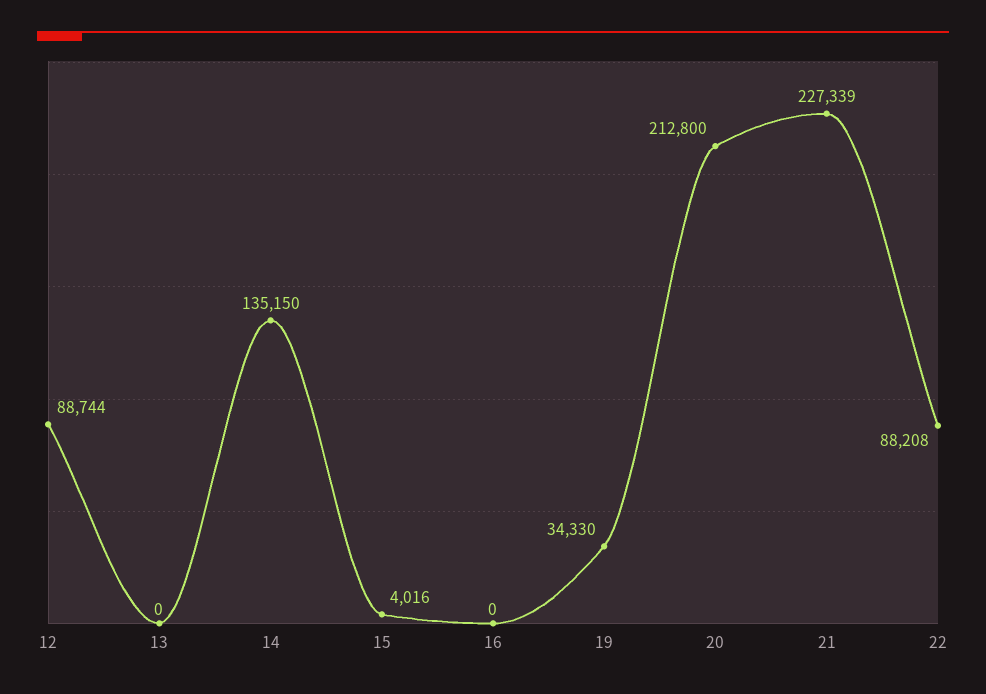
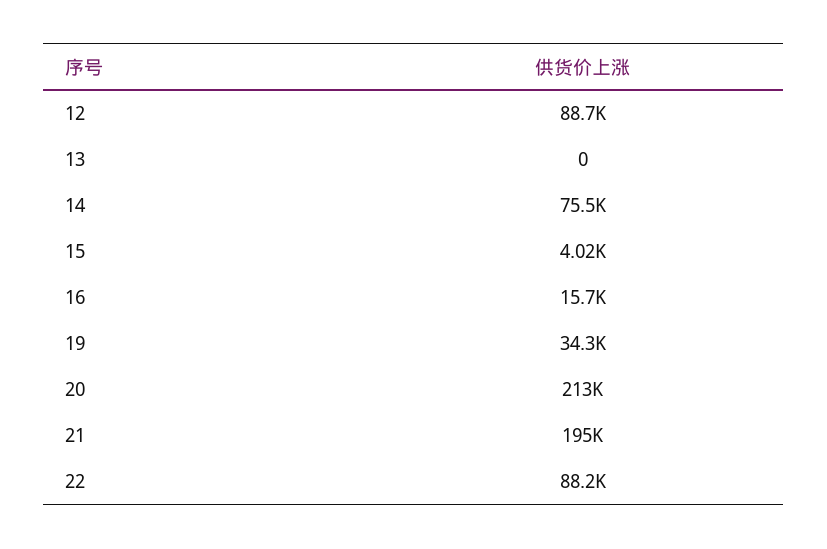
  {
    "12": 88744,
    "13": 0,
-   "14": 135150,
+   "14": 75500,
    "15": 4016,
-   "16": 0,
+   "16": 15700,
    "19": 34330,
    "20": 212800,
-   "21": 227339,
+   "21": 195000,
    "22": 88208
  }

